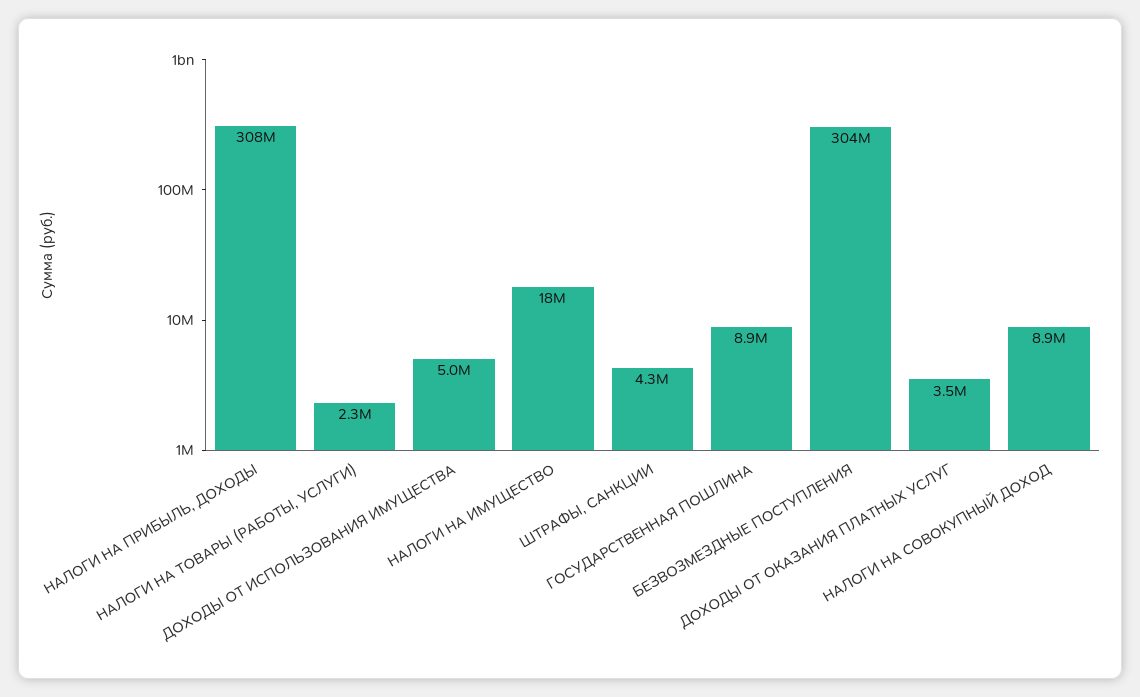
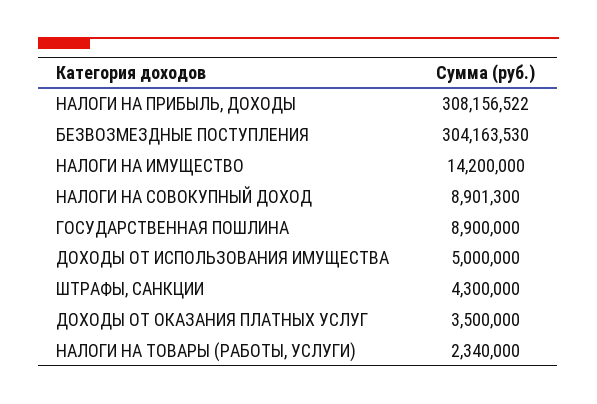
  {
    "НАЛОГИ НА ПРИБЫЛЬ, ДОХОДЫ": 308156522,
    "НАЛОГИ НА ТОВАРЫ (РАБОТЫ, УСЛУГИ)": 2340000,
    "ДОХОДЫ ОТ ИСПОЛЬЗОВАНИЯ ИМУЩЕСТВА": 5000000,
-   "НАЛОГИ НА ИМУЩЕСТВО": 18000000,
+   "НАЛОГИ НА ИМУЩЕСТВО": 14200000,
    "ШТРАФЫ, САНКЦИИ": 4300000,
    "ГОСУДАРСТВЕННАЯ ПОШЛИНА": 8900000,
    "БЕЗВОЗМЕЗДНЫЕ ПОСТУПЛЕНИЯ": 304163530,
    "ДОХОДЫ ОТ ОКАЗАНИЯ ПЛАТНЫХ УСЛУГ": 3500000,
    "НАЛОГИ НА СОВОКУПНЫЙ ДОХОД": 8901300
  }

